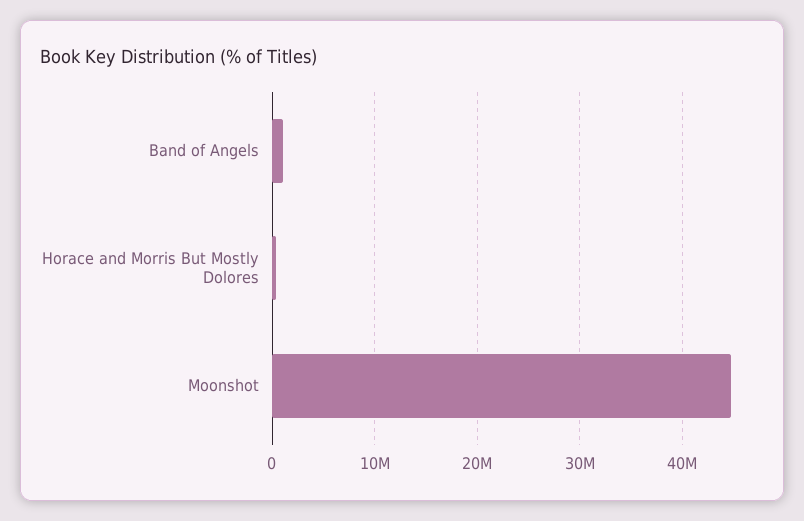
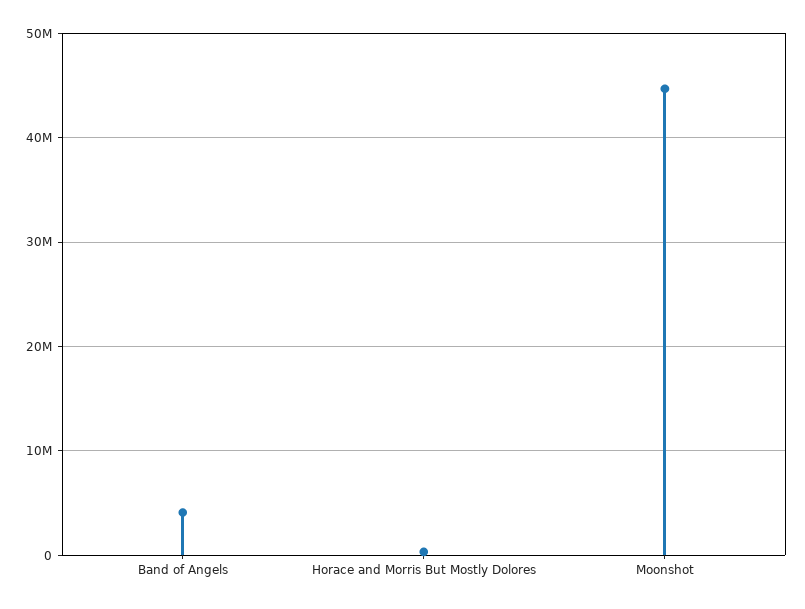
  {
-   "Band of Angels": 1000000,
+   "Band of Angels": 4000000,
    "Horace and Morris But Mostly Dolores": 0,
    "Moonshot": 45000000
  }

